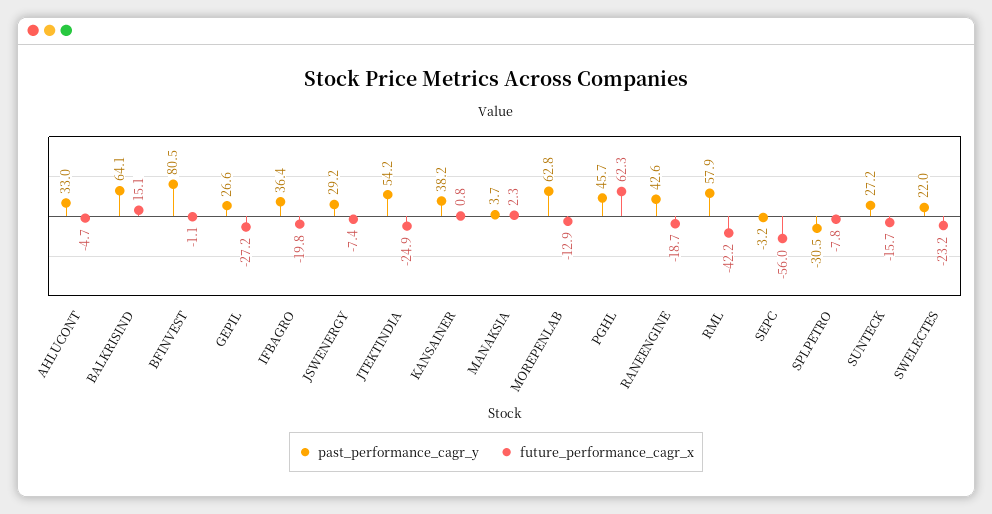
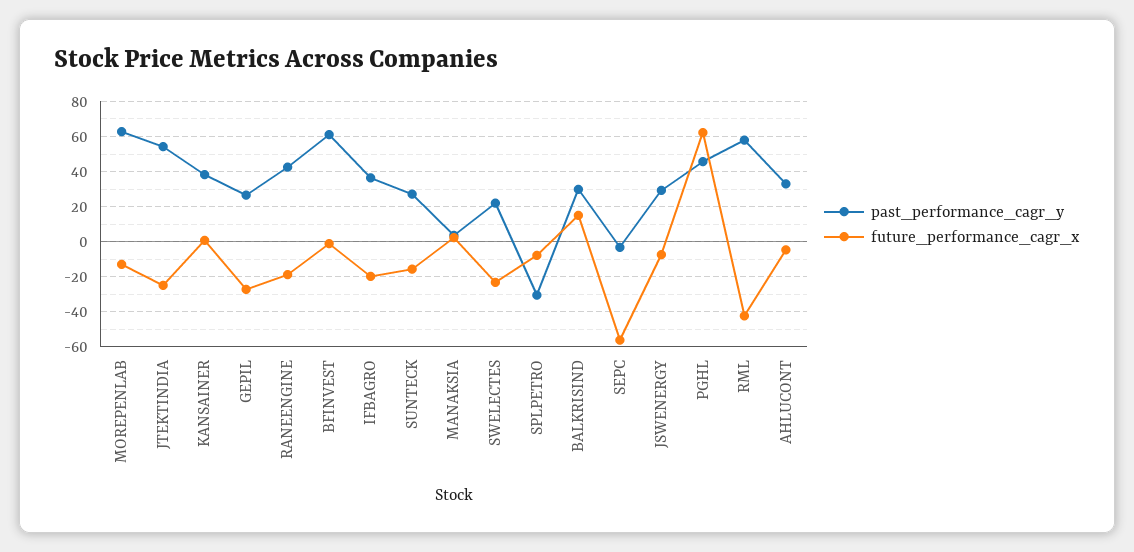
  {
    "past_performance_cagr_y": {
      "AHLUCONT": 33,
-     "BALKRISIND": 64.1,
+     "BALKRISIND": 30,
-     "BFINVEST": 80.5,
+     "BFINVEST": 60,
      "GEPIL": 26.6,
      "IFBAGRO": 36.4,
      "JSWENERGY": 29.2,
      "JTEKTINDIA": 54.2,
      "KANSAINER": 38.2,
      "MANAKSIA": 3.7,
      "MOREPENLAB": 62.8,
      "PGHL": 45.7,
      "RANEENGINE": 42.6,
      "RML": 57.9,
      "SEPC": -3.2,
      "SPLPETRO": -30.5,
      "SUNTECK": 27.2,
      "SWELECTES": 22
    },
    "future_performance_cagr_x": {
      "AHLUCONT": -4.7,
      "BALKRISIND": 15.1,
      "BFINVEST": -1.1,
      "GEPIL": -27.2,
      "IFBAGRO": -19.8,
      "JSWENERGY": -7.4,
      "JTEKTINDIA": -24.9,
      "KANSAINER": 0.8,
      "MANAKSIA": 2.3,
      "MOREPENLAB": -12.9,
      "PGHL": 62.3,
      "RANEENGINE": -18.7,
      "RML": -42.2,
      "SEPC": -56,
      "SPLPETRO": -7.8,
      "SUNTECK": -15.7,
      "SWELECTES": -23.2
    }
  }

